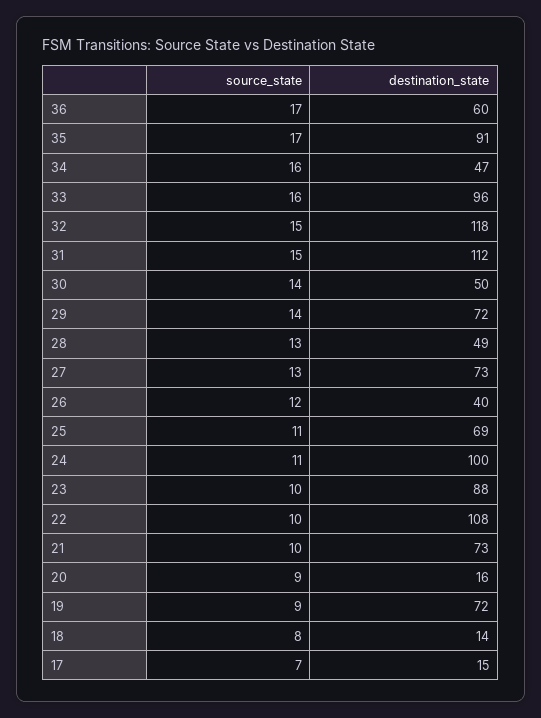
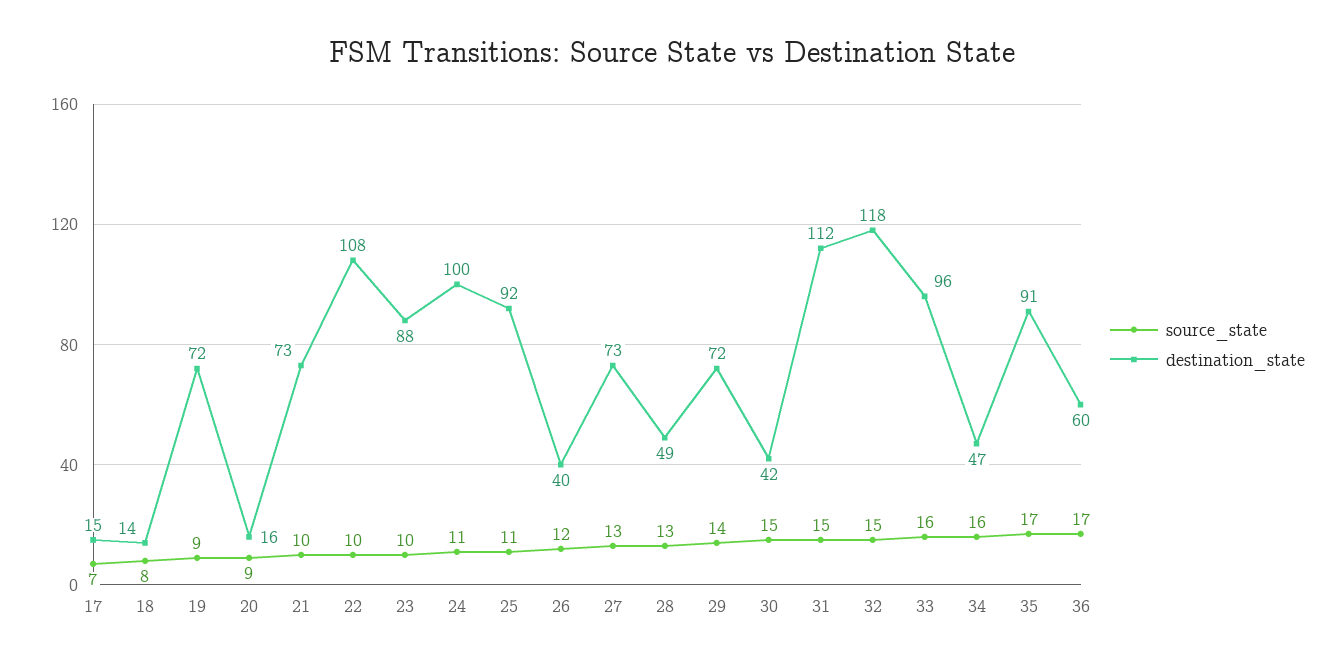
  {
    "source_state": {
      "36": 17,
      "35": 17,
      "34": 16,
      "33": 16,
      "32": 15,
      "31": 15,
-     "30": 14,
+     "30": 15,
      "29": 14,
      "28": 13,
      "27": 13,
      "26": 12,
      "25": 11,
      "24": 11,
      "23": 10,
      "22": 10,
      "21": 10,
      "20": 9,
      "19": 9,
      "18": 8,
      "17": 7
    },
    "destination_state": {
      "36": 60,
      "35": 91,
      "34": 47,
      "33": 96,
      "32": 118,
      "31": 112,
-     "30": 50,
+     "30": 42,
      "29": 72,
      "28": 49,
      "27": 73,
      "26": 40,
-     "25": 69,
+     "25": 92,
      "24": 100,
      "23": 88,
      "22": 108,
      "21": 73,
      "20": 16,
      "19": 72,
      "18": 14,
      "17": 15
    }
  }

